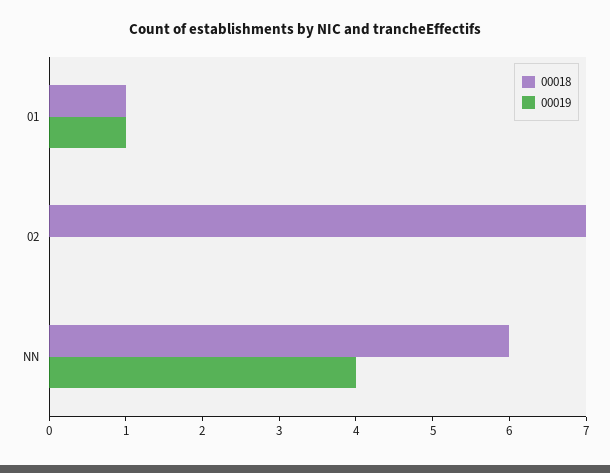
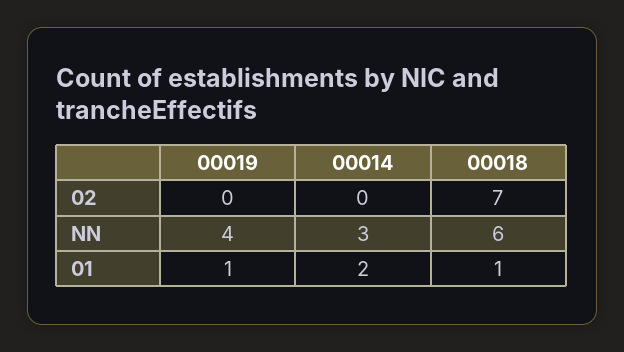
  {
    "00018": {
      "01": 1,
      "02": 7,
      "NN": 6
    },
    "00019": {
      "01": 1,
      "02": 0,
      "NN": 4
-   }
+   },
+   "00014": {
+     "02": 0,
+     "NN": 3,
+     "01": 2
+   }
  }

